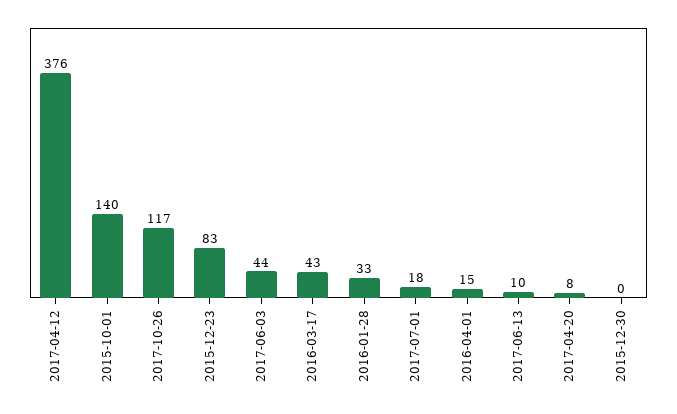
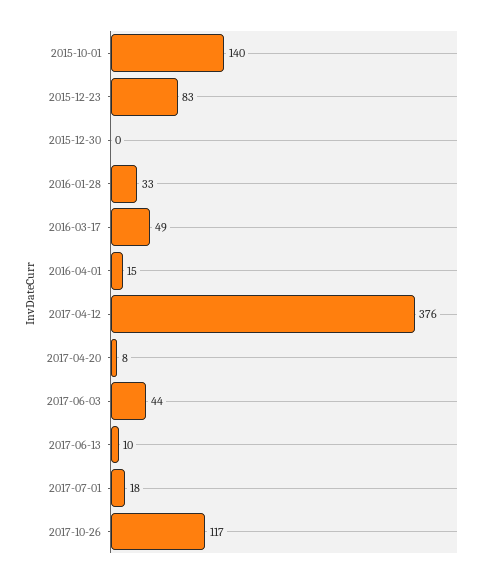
  {
    "2017-04-12": 376,
    "2015-10-01": 140,
    "2017-10-26": 117,
    "2015-12-23": 83,
    "2017-06-03": 44,
-   "2016-03-17": 43,
+   "2016-03-17": 49,
    "2016-01-28": 33,
    "2017-07-01": 18,
    "2016-04-01": 15,
    "2017-06-13": 10,
    "2017-04-20": 8,
    "2015-12-30": 0
  }

